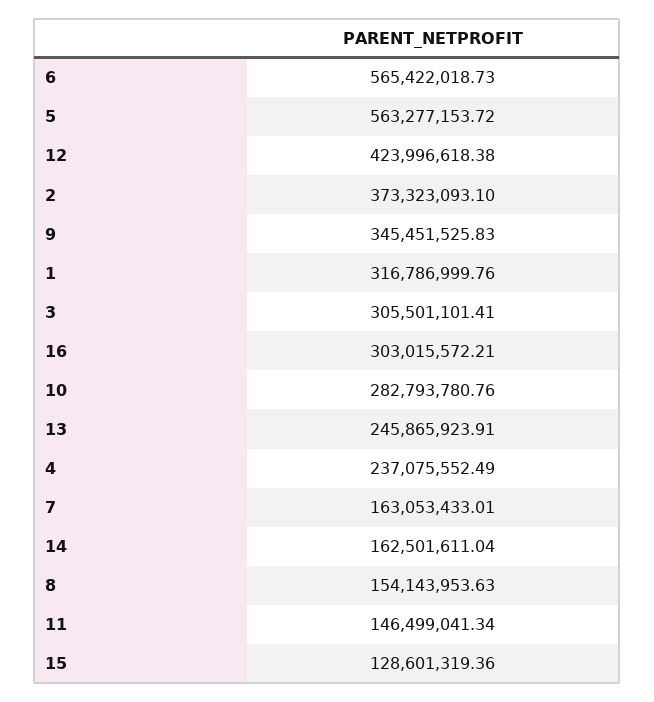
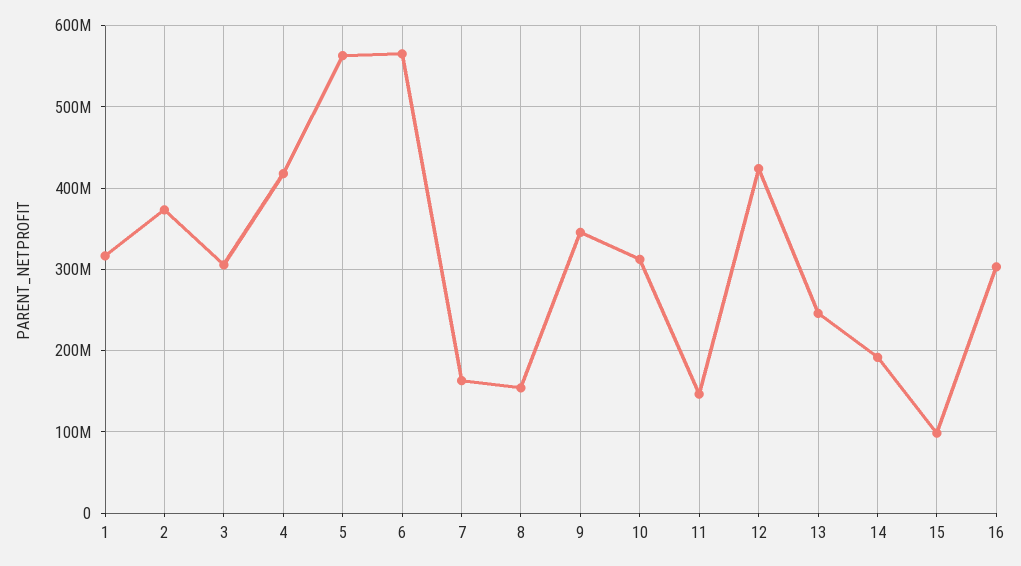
  {
    "6": 565422018.73,
    "5": 563277153.72,
    "12": 423996618.38,
    "2": 373323093.1,
    "9": 345451525.83,
    "1": 316786999.76,
    "3": 305501101.41,
    "16": 303015572.21,
-   "10": 282793780.76,
+   "10": 310000000,
    "13": 245865923.91,
-   "4": 237075552.49,
+   "4": 420000000,
    "7": 163053433.01,
-   "14": 162501611.04,
+   "14": 190000000,
    "8": 154143953.63,
    "11": 146499041.34,
-   "15": 128601319.36
+   "15": 100000000
  }

